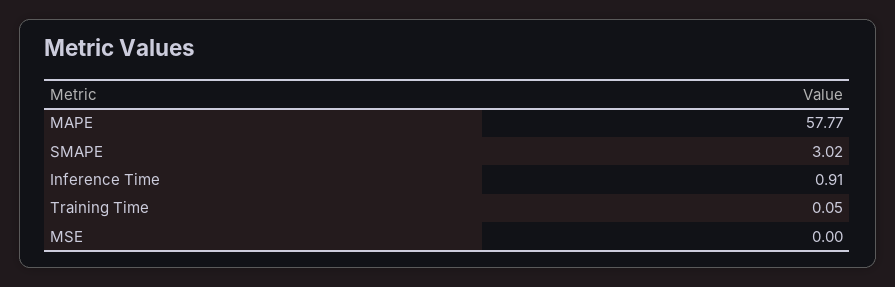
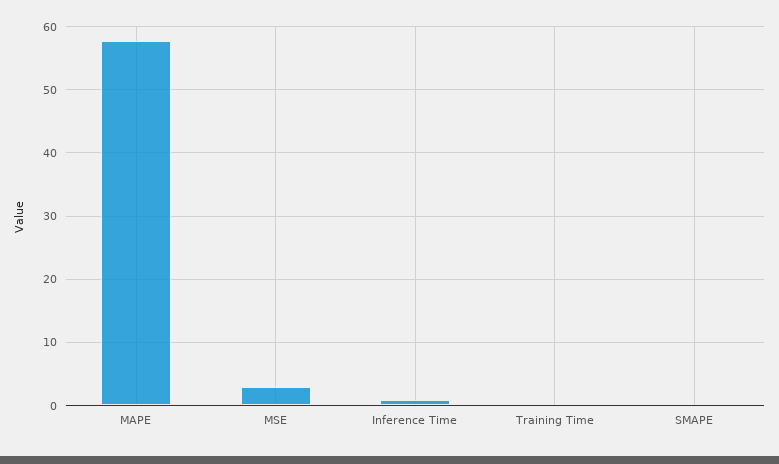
  {
    "MAPE": 57.77,
-   "SMAPE": 3.02,
+   "SMAPE": 0,
    "Inference Time": 0.91,
    "Training Time": 0.05,
-   "MSE": 0
+   "MSE": 3
  }

